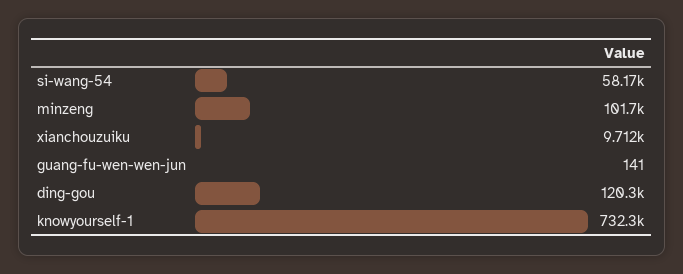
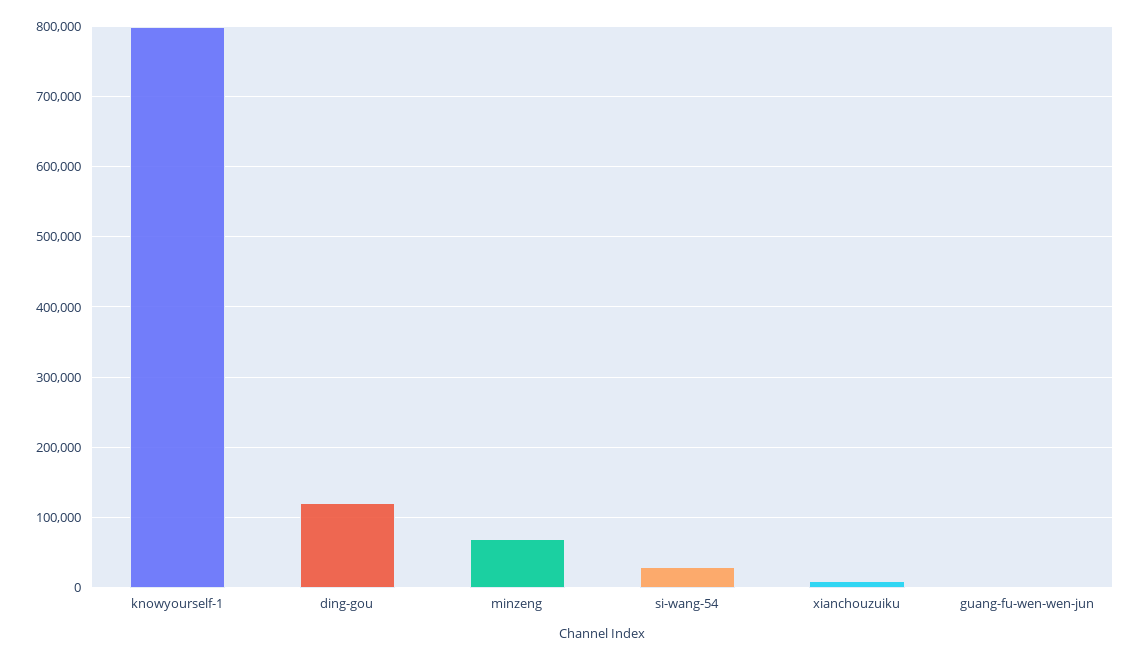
  {
-   "si-wang-54": 58170,
+   "si-wang-54": 30000,
-   "minzeng": 101700,
+   "minzeng": 70000,
    "xianchouzuiku": 9712,
    "guang-fu-wen-wen-jun": 141,
    "ding-gou": 120300,
-   "knowyourself-1": 732300
+   "knowyourself-1": 800000
  }

